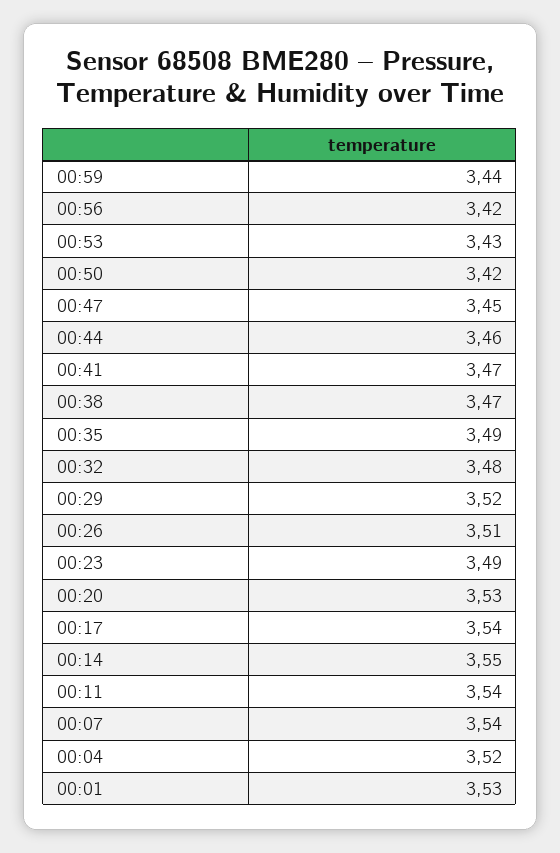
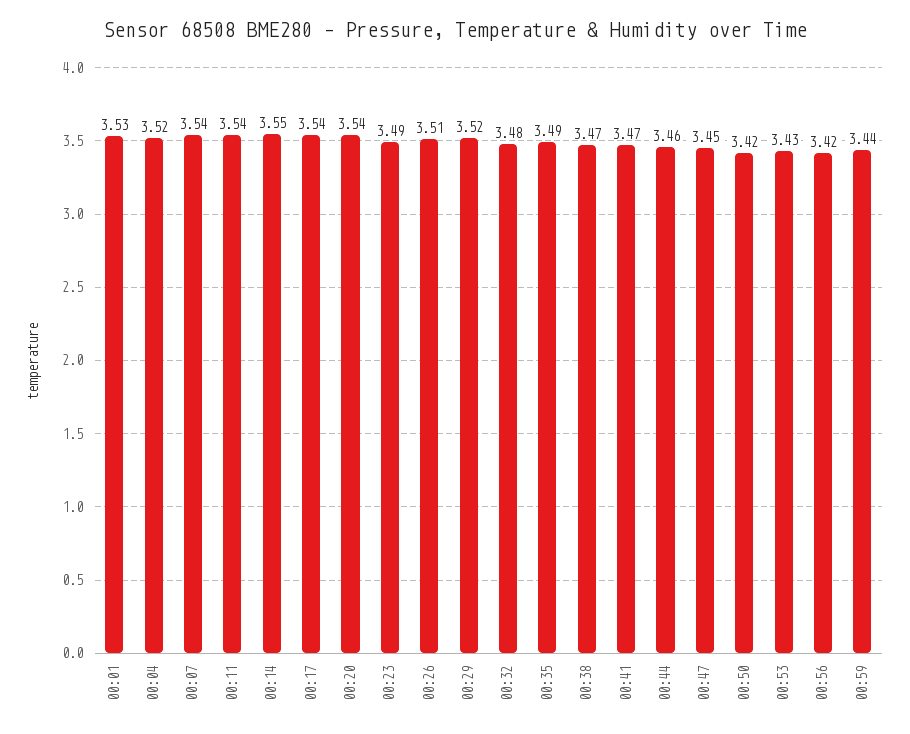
  {
    "00:59": 3.44,
    "00:56": 3.42,
    "00:53": 3.43,
    "00:50": 3.42,
    "00:47": 3.45,
    "00:44": 3.46,
    "00:41": 3.47,
    "00:38": 3.47,
    "00:35": 3.49,
    "00:32": 3.48,
    "00:29": 3.52,
    "00:26": 3.51,
    "00:23": 3.49,
-   "00:20": 3.53,
+   "00:20": 3.54,
    "00:17": 3.54,
    "00:14": 3.55,
    "00:11": 3.54,
    "00:07": 3.54,
    "00:04": 3.52,
    "00:01": 3.53
  }

